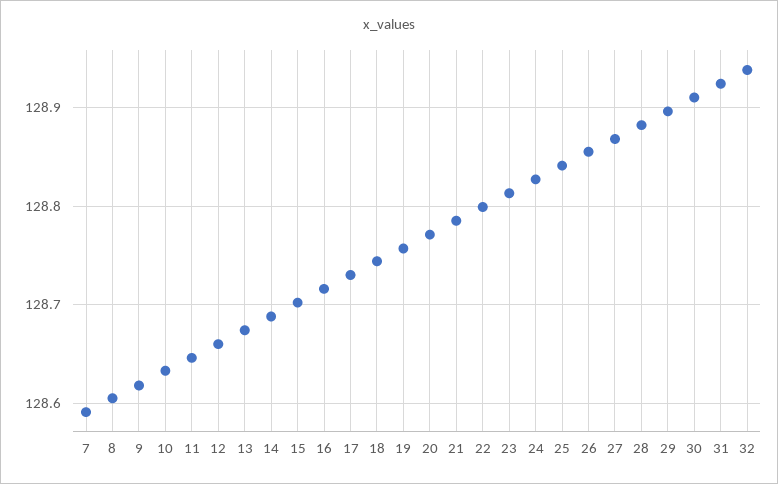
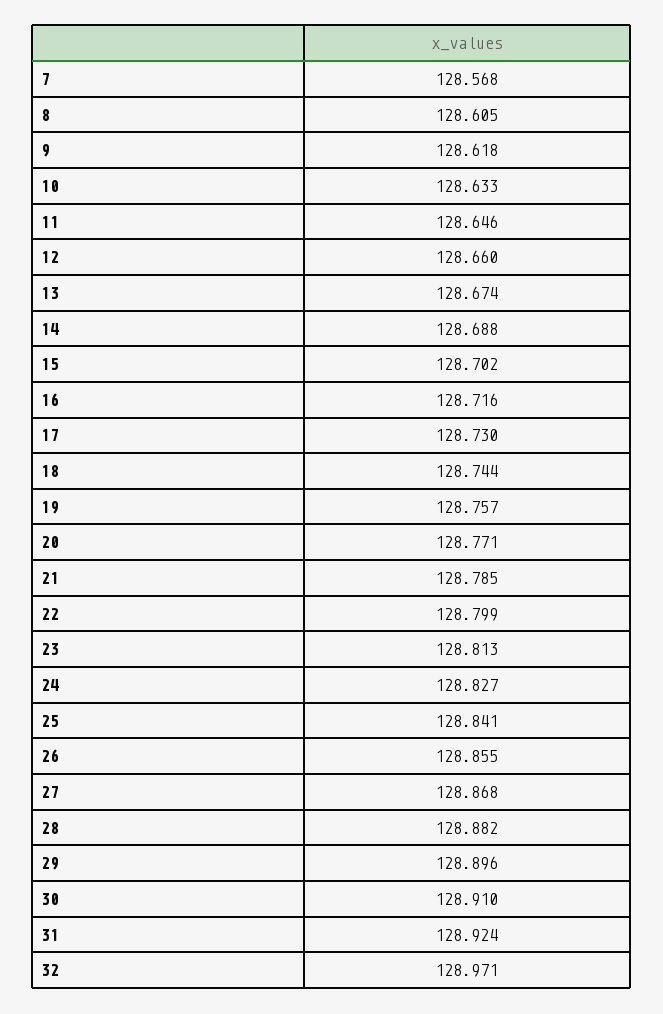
  {
-   "7": 128.59,
+   "7": 128.568,
    "8": 128.605,
    "9": 128.618,
    "10": 128.633,
    "11": 128.646,
    "12": 128.66,
    "13": 128.674,
    "14": 128.688,
    "15": 128.702,
    "16": 128.716,
    "17": 128.73,
    "18": 128.744,
    "19": 128.757,
    "20": 128.771,
    "21": 128.785,
    "22": 128.799,
    "23": 128.813,
    "24": 128.827,
    "25": 128.841,
    "26": 128.855,
    "27": 128.868,
    "28": 128.882,
    "29": 128.896,
    "30": 128.91,
    "31": 128.924,
-   "32": 128.94
+   "32": 128.971
  }

